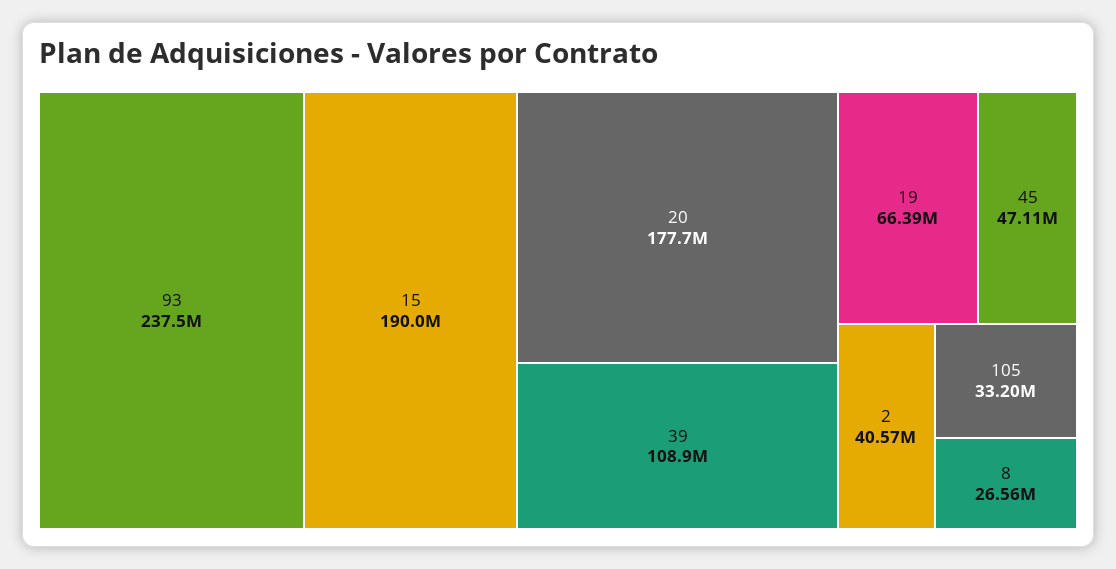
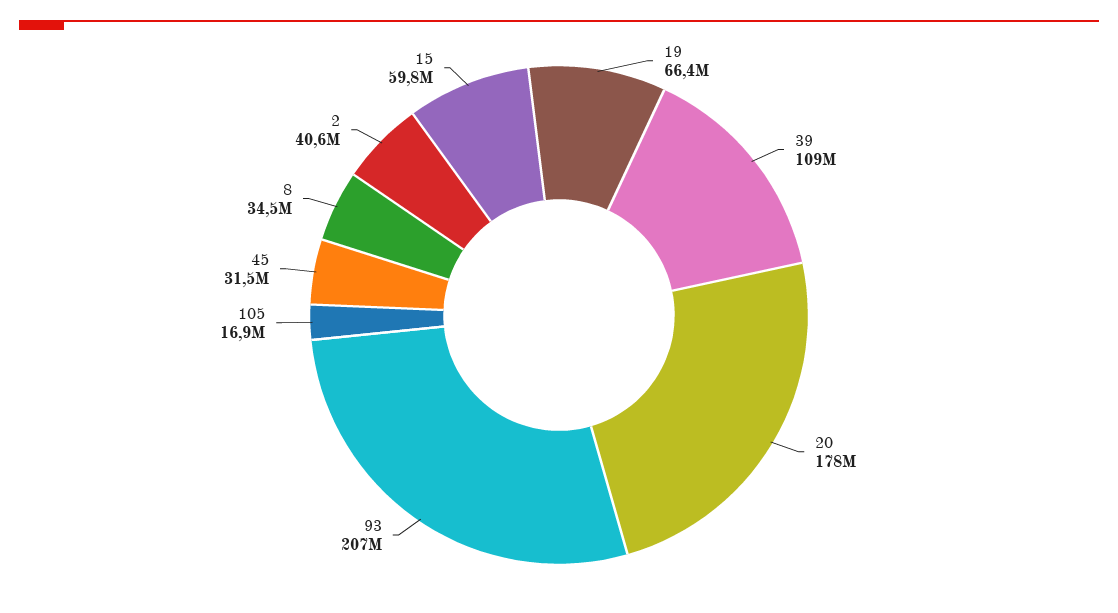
  {
-   "93": 237500000,
+   "93": 207000000,
-   "15": 190000000,
+   "15": 59800000,
    "20": 177700000,
    "39": 108900000,
    "19": 66390000,
-   "45": 47110000,
+   "45": 31500000,
    "2": 40570000,
-   "105": 33200000,
+   "105": 16900000,
-   "8": 26560000
+   "8": 34500000
  }

